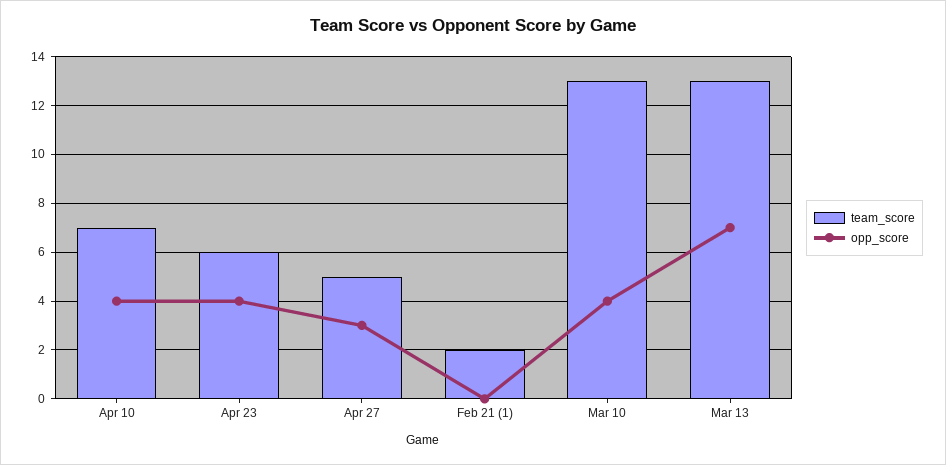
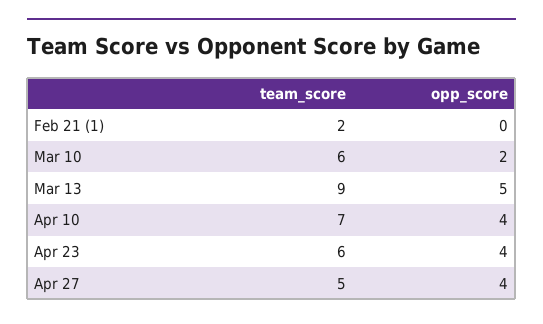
  {
    "team_score": {
      "Apr 10": 7,
      "Apr 23": 6,
      "Apr 27": 5,
      "Feb 21 (1)": 2,
-     "Mar 10": 13,
+     "Mar 10": 6,
-     "Mar 13": 13
+     "Mar 13": 9
    },
    "opp_score": {
      "Apr 10": 4,
      "Apr 23": 4,
-     "Apr 27": 3,
+     "Apr 27": 4,
      "Feb 21 (1)": 0,
-     "Mar 10": 4,
+     "Mar 10": 2,
-     "Mar 13": 7
+     "Mar 13": 5
    }
  }

